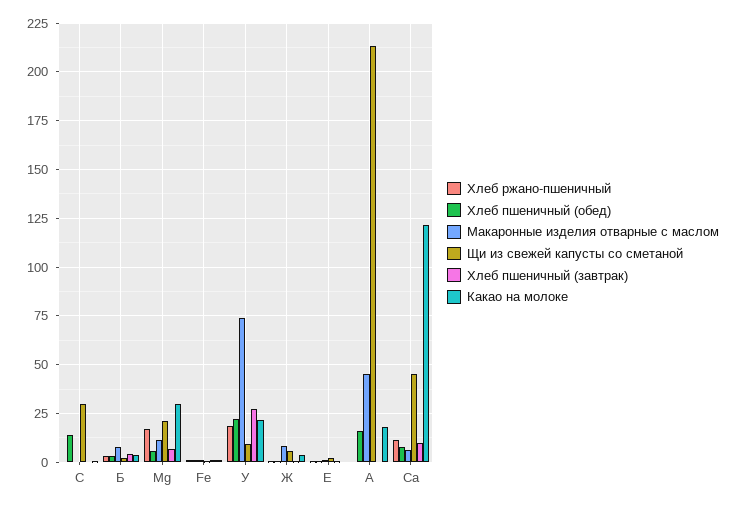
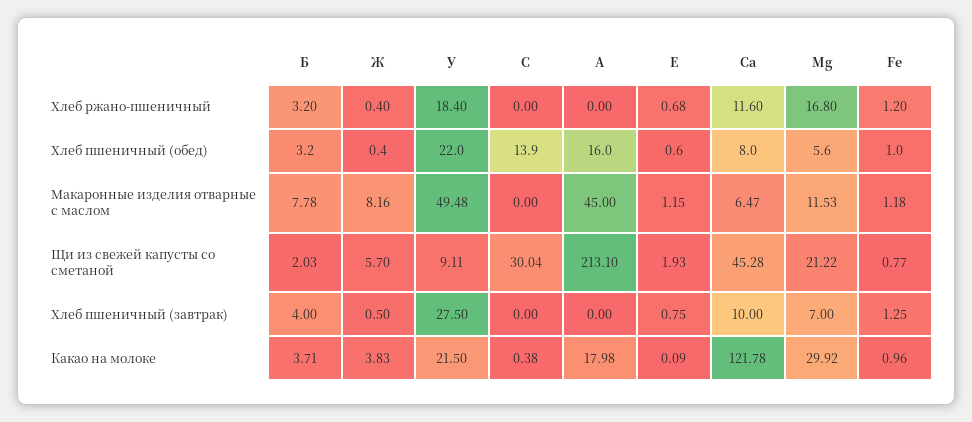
  {
    "Хлеб ржано-пшеничный": {
      "C": 0,
      "Б": 3.2,
      "Mg": 16.8,
      "Fe": 1.2,
      "У": 18.4,
      "Ж": 0.4,
      "E": 0.68,
      "A": 0,
      "Ca": 11.6
    },
    "Хлеб пшеничный (обед)": {
      "C": 13.9,
      "Б": 3.2,
      "Mg": 5.6,
      "Fe": 1,
      "У": 22,
      "Ж": 0.4,
      "E": 0.6,
      "A": 16,
      "Ca": 8
    },
    "Макаронные изделия отварные с маслом": {
      "C": 0,
      "Б": 7.78,
      "Mg": 11.53,
      "Fe": 1.18,
-     "У": 75,
+     "У": 49.48,
      "Ж": 8.16,
      "E": 1.15,
      "A": 45,
      "Ca": 6.47
    },
    "Щи из свежей капусты со сметаной": {
      "C": 30.04,
      "Б": 2.03,
      "Mg": 21.22,
      "Fe": 0.77,
      "У": 9.11,
      "Ж": 5.7,
      "E": 1.93,
      "A": 213.1,
      "Ca": 45.28
    },
    "Хлеб пшеничный (завтрак)": {
      "C": 0,
      "Б": 4,
      "Mg": 7,
      "Fe": 1.25,
      "У": 27.5,
      "Ж": 0.5,
      "E": 0.75,
      "A": 0,
      "Ca": 10
    },
    "Какао на молоке": {
      "C": 0.38,
      "Б": 3.71,
      "Mg": 29.92,
      "Fe": 0.96,
      "У": 21.5,
      "Ж": 3.83,
      "E": 0.09,
      "A": 17.98,
      "Ca": 121.78
    }
  }

